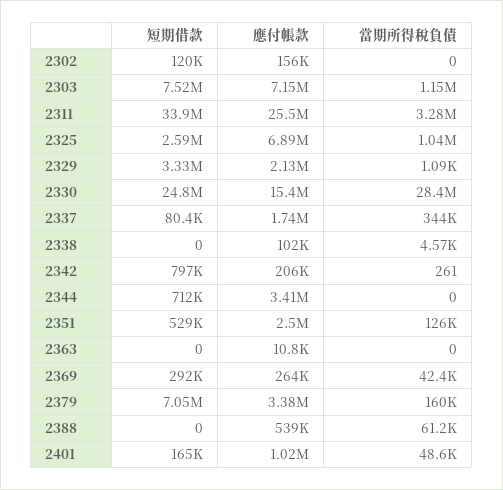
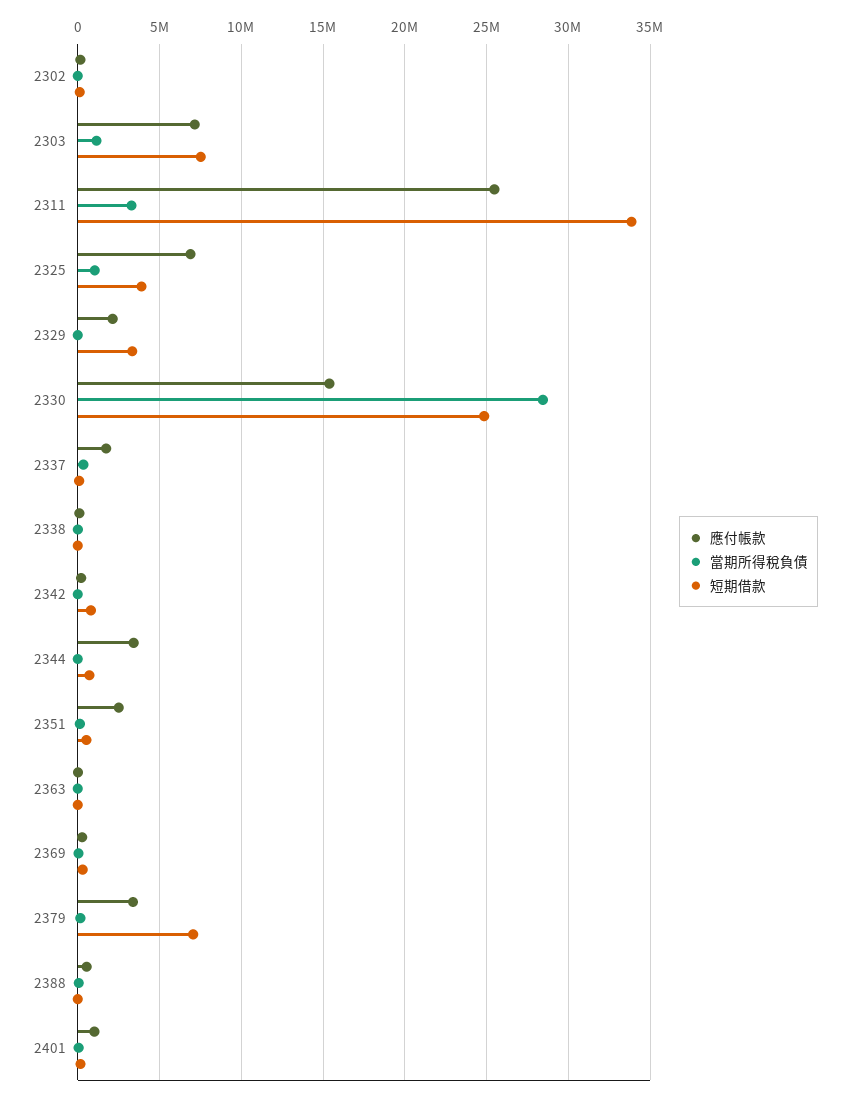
  {
    "短期借款": {
      "2302": 120000,
      "2303": 7520000,
      "2311": 33900000,
-     "2325": 2590000,
+     "2325": 4000000,
      "2329": 3330000,
      "2330": 24800000,
      "2337": 80400,
      "2338": 0,
      "2342": 797000,
      "2344": 712000,
      "2351": 529000,
      "2363": 0,
      "2369": 292000,
      "2379": 7050000,
      "2388": 0,
      "2401": 165000
    },
    "應付帳款": {
      "2302": 156000,
      "2303": 7150000,
      "2311": 25500000,
      "2325": 6890000,
      "2329": 2130000,
      "2330": 15400000,
      "2337": 1740000,
      "2338": 102000,
      "2342": 206000,
      "2344": 3410000,
      "2351": 2500000,
      "2363": 10800,
      "2369": 264000,
      "2379": 3380000,
      "2388": 539000,
      "2401": 1020000
    },
    "當期所得稅負債": {
      "2302": 0,
      "2303": 1150000,
      "2311": 3280000,
      "2325": 1040000,
      "2329": 1090,
      "2330": 28400000,
      "2337": 344000,
      "2338": 4570,
      "2342": 261,
      "2344": 0,
      "2351": 126000,
      "2363": 0,
      "2369": 42400,
      "2379": 160000,
      "2388": 61200,
      "2401": 48600
    }
  }

